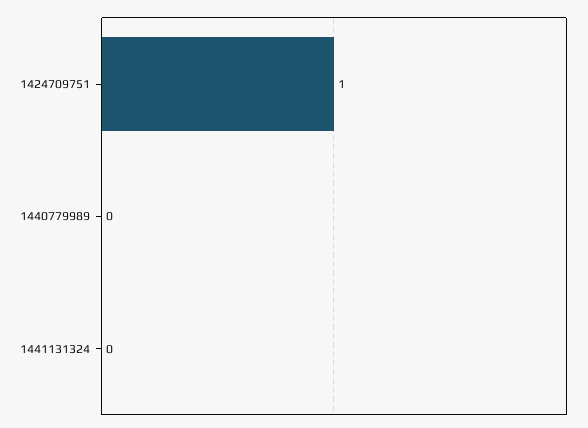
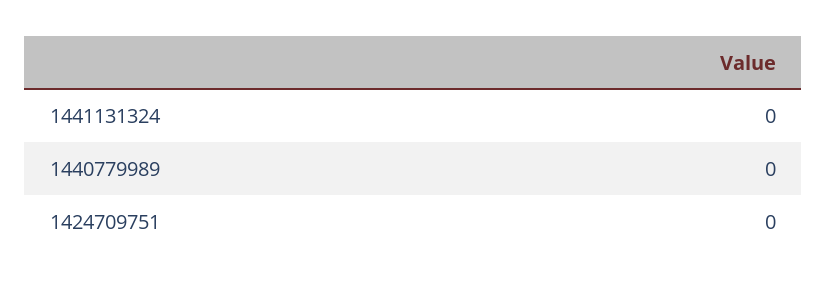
  {
-   "1424709751": 1,
+   "1424709751": 0,
    "1440779989": 0,
    "1441131324": 0
  }

